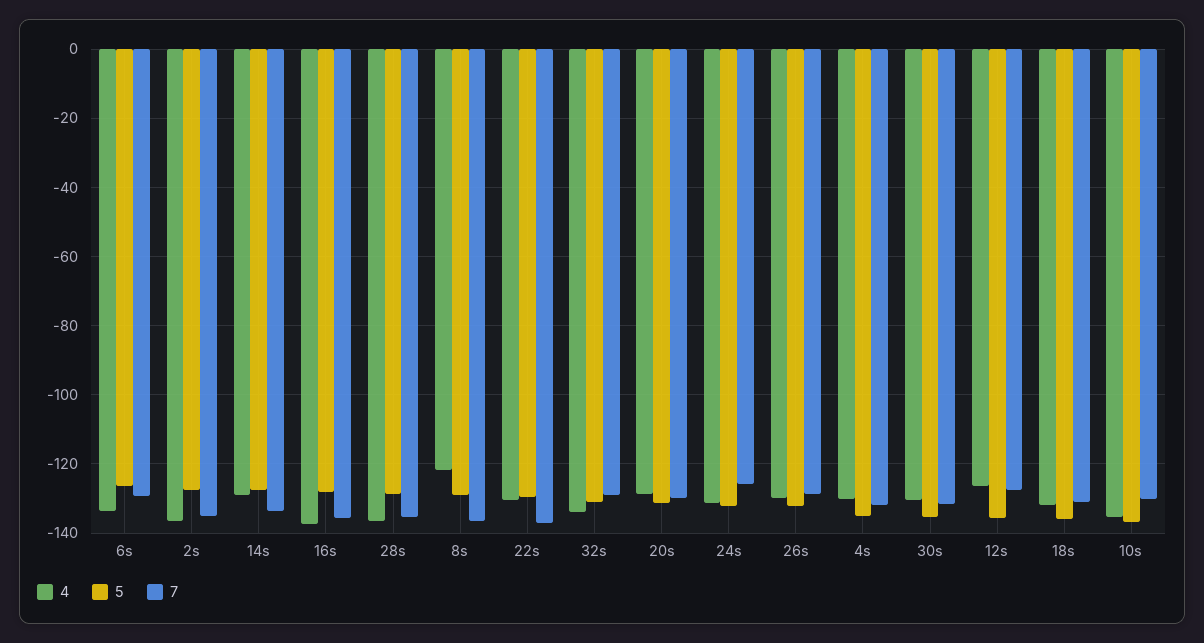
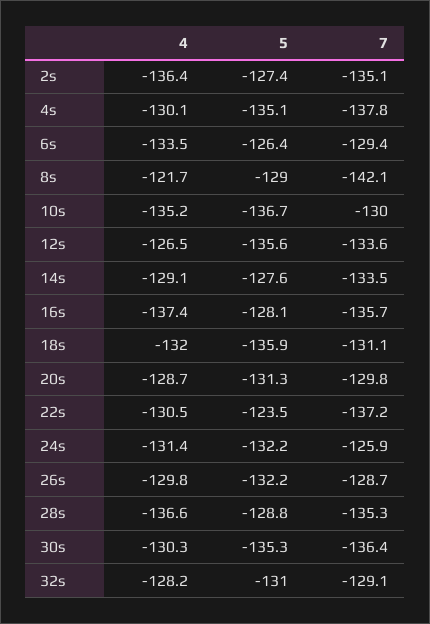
  {
    "4": {
      "6s": -133.5,
      "2s": -136.4,
      "14s": -129.1,
      "16s": -137.4,
      "28s": -136.6,
      "8s": -121.7,
      "22s": -130.5,
-     "32s": -134,
+     "32s": -128.2,
      "20s": -128.7,
      "24s": -131.4,
      "26s": -129.8,
      "4s": -130.1,
      "30s": -130.3,
      "12s": -126.5,
      "18s": -132,
      "10s": -135.2
    },
    "5": {
      "6s": -126.4,
      "2s": -127.4,
      "14s": -127.6,
      "16s": -128.1,
      "28s": -128.8,
      "8s": -129,
-     "22s": -130,
+     "22s": -123.5,
      "32s": -131,
      "20s": -131.3,
      "24s": -132.2,
      "26s": -132.2,
      "4s": -135.1,
      "30s": -135.3,
      "12s": -135.6,
      "18s": -135.9,
      "10s": -136.7
    },
    "7": {
      "6s": -129.4,
      "2s": -135.1,
      "14s": -133.5,
      "16s": -135.7,
      "28s": -135.3,
-     "8s": -136,
+     "8s": -142.1,
      "22s": -137.2,
      "32s": -129.1,
      "20s": -129.8,
      "24s": -125.9,
      "26s": -128.7,
-     "4s": -132,
+     "4s": -137.8,
-     "30s": -132,
+     "30s": -136.4,
-     "12s": -128,
+     "12s": -133.6,
      "18s": -131.1,
      "10s": -130
    }
  }

